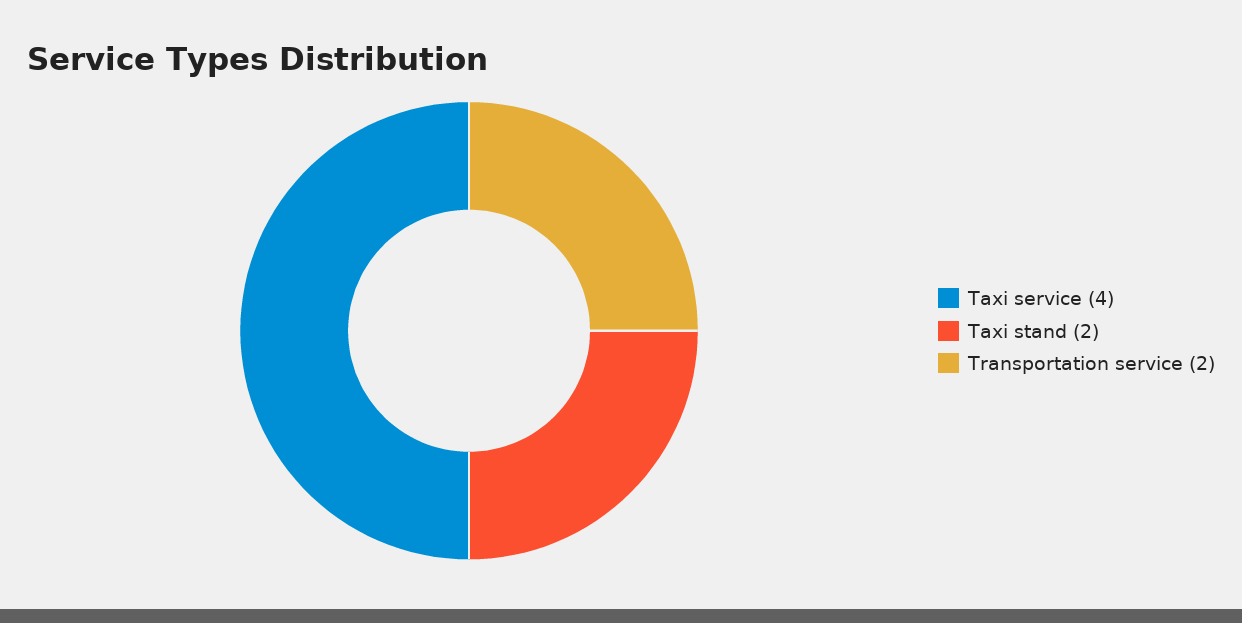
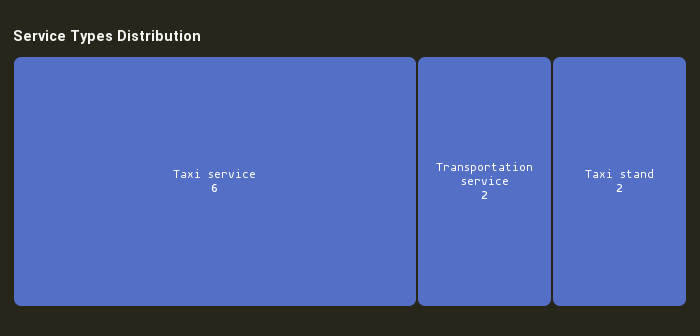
  {
-   "Taxi service": 4,
+   "Taxi service": 6,
    "Taxi stand": 2,
    "Transportation service": 2
  }

